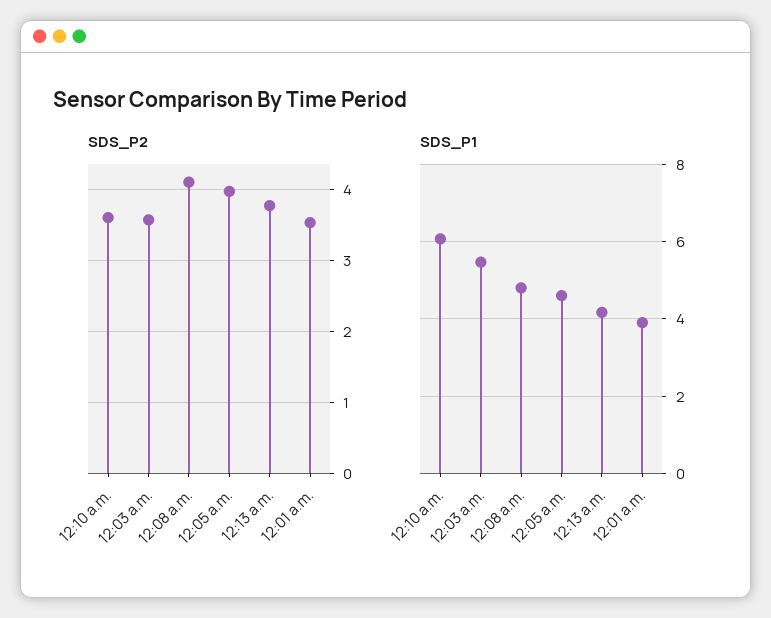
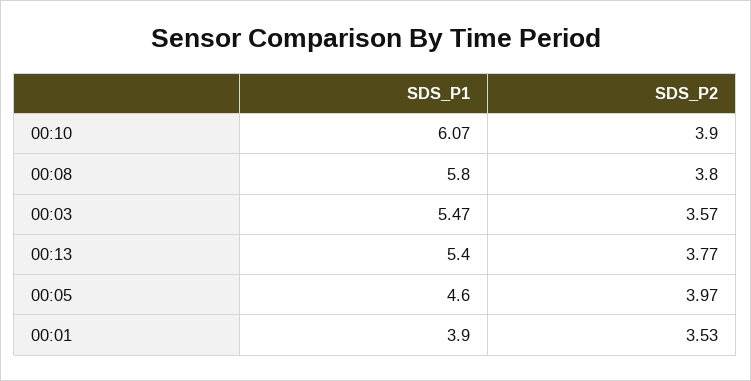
  {
    "SDS_P2": {
-     "12:10 a.m.": 3.6,
+     "12:10 a.m.": 3.9,
      "12:03 a.m.": 3.57,
-     "12:08 a.m.": 4.1,
+     "12:08 a.m.": 3.8,
      "12:05 a.m.": 3.97,
      "12:13 a.m.": 3.77,
      "12:01 a.m.": 3.53
    },
    "SDS_P1": {
      "12:10 a.m.": 6.07,
      "12:03 a.m.": 5.47,
-     "12:08 a.m.": 4.8,
+     "12:08 a.m.": 5.8,
      "12:05 a.m.": 4.6,
-     "12:13 a.m.": 4.2,
+     "12:13 a.m.": 5.4,
      "12:01 a.m.": 3.9
    }
  }

